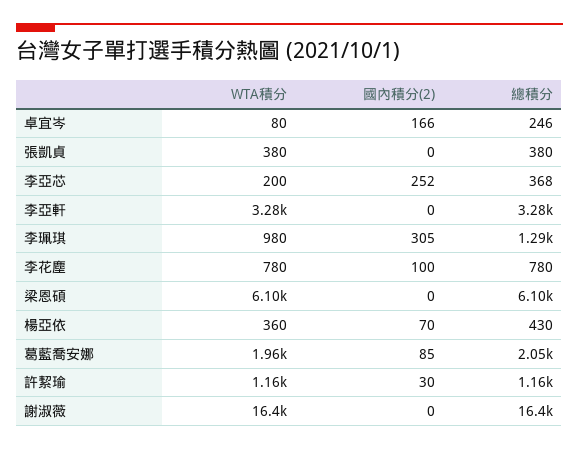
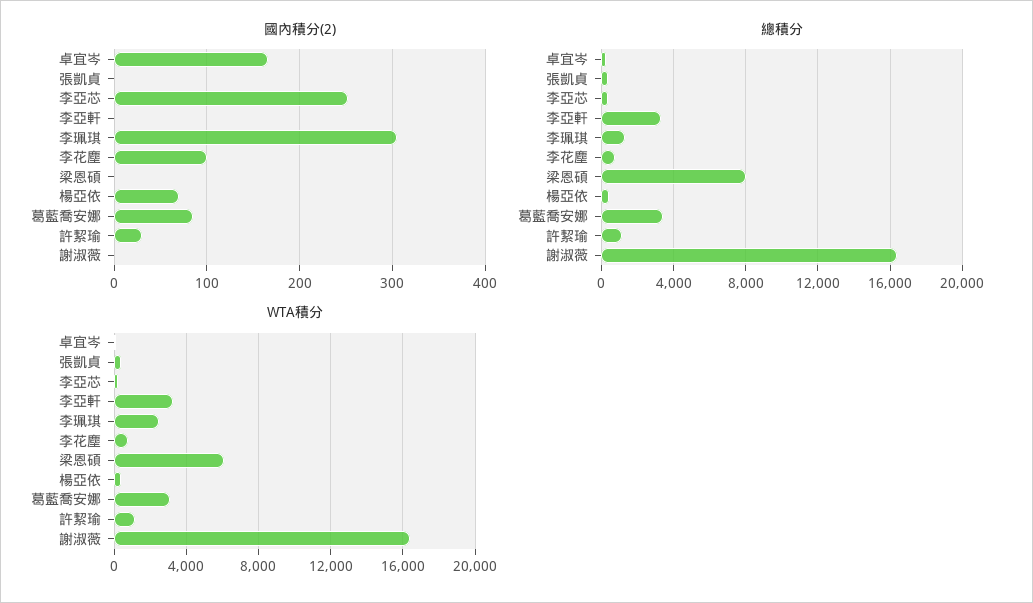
  {
    "WTA積分": {
      "卓宜岑": 80,
      "張凱貞": 380,
      "李亞芯": 200,
      "李亞軒": 3280,
-     "李珮琪": 980,
+     "李珮琪": 2500,
      "李花塵": 780,
      "梁恩碩": 6100,
      "楊亞依": 360,
-     "葛藍喬安娜": 1960,
+     "葛藍喬安娜": 3000,
      "許絜瑜": 1160,
      "謝淑薇": 16400
    },
    "國內積分(2)": {
      "卓宜岑": 166,
      "張凱貞": 0,
      "李亞芯": 252,
      "李亞軒": 0,
      "李珮琪": 305,
      "李花塵": 100,
      "梁恩碩": 0,
      "楊亞依": 70,
      "葛藍喬安娜": 85,
      "許絜瑜": 30,
      "謝淑薇": 0
    },
    "總積分": {
      "卓宜岑": 246,
      "張凱貞": 380,
      "李亞芯": 368,
      "李亞軒": 3280,
      "李珮琪": 1290,
      "李花塵": 780,
-     "梁恩碩": 6100,
+     "梁恩碩": 8000,
      "楊亞依": 430,
-     "葛藍喬安娜": 2050,
+     "葛藍喬安娜": 3500,
      "許絜瑜": 1160,
      "謝淑薇": 16400
    }
  }

